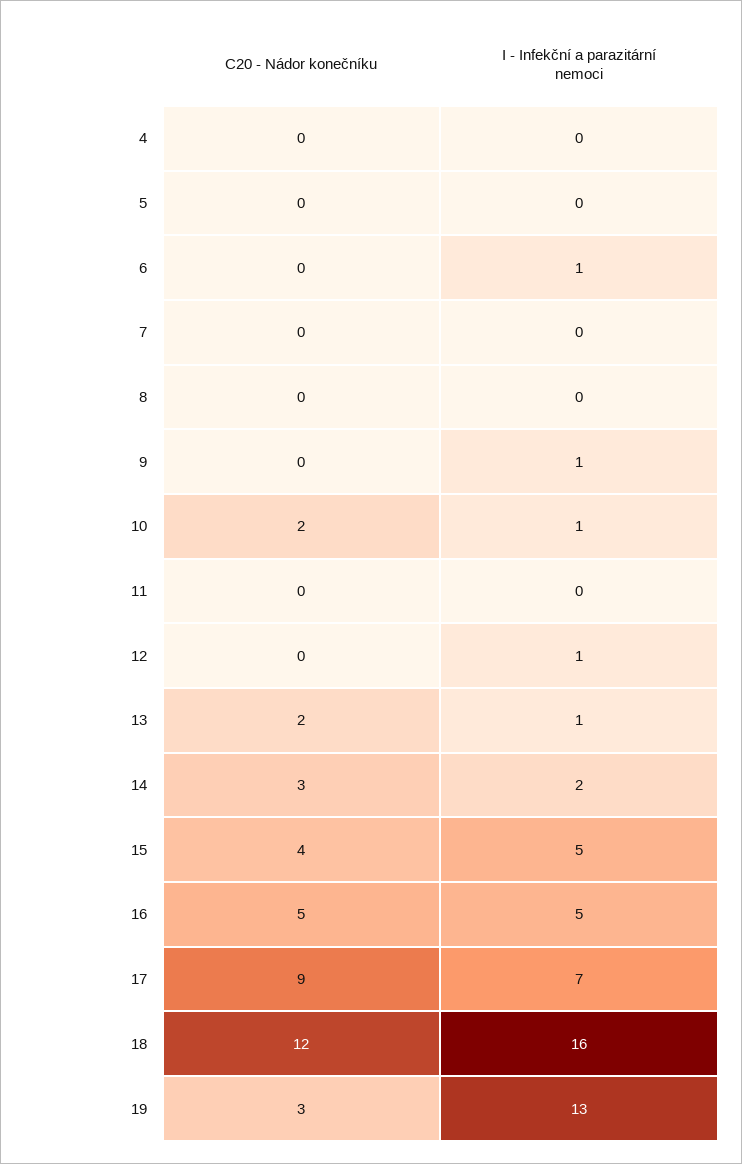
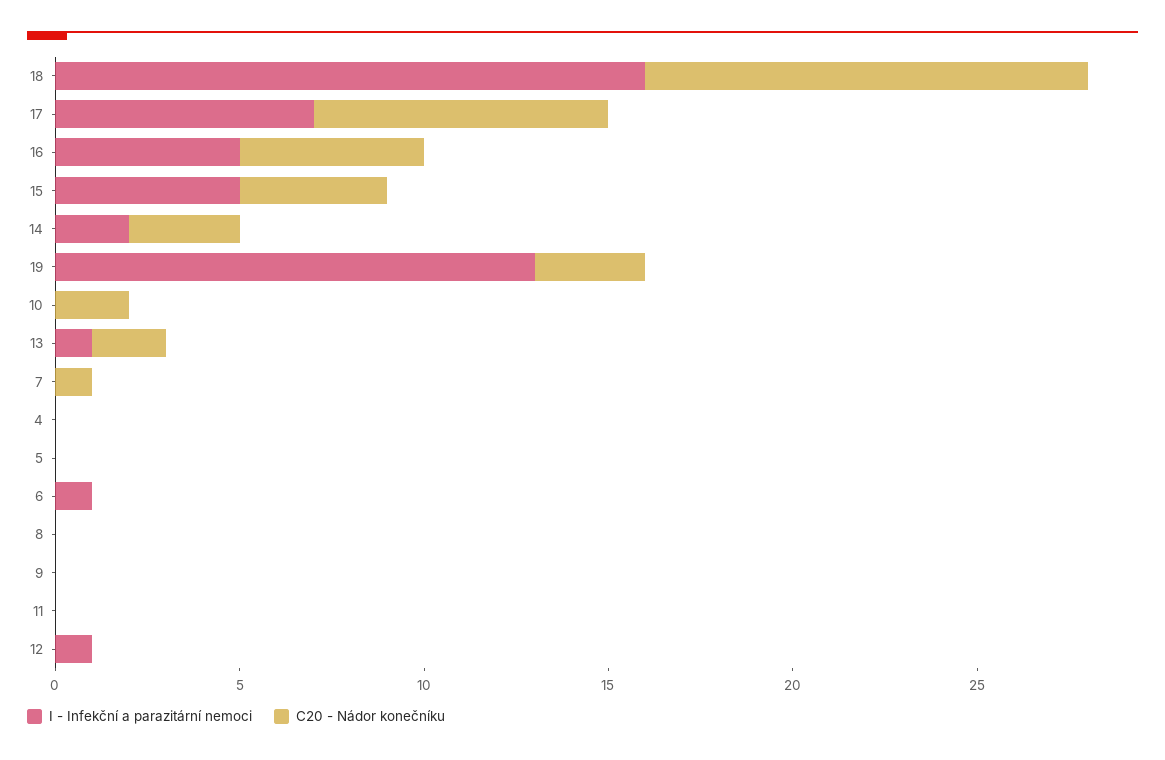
  {
    "C20 - Nádor konečníku": {
      "4": 0,
      "5": 0,
      "6": 0,
-     "7": 0,
+     "7": 1,
      "8": 0,
      "9": 0,
      "10": 2,
      "11": 0,
      "12": 0,
      "13": 2,
      "14": 3,
      "15": 4,
      "16": 5,
-     "17": 9,
+     "17": 8,
      "18": 12,
      "19": 3
    },
    "I - Infekční a parazitární nemoci": {
      "4": 0,
      "5": 0,
      "6": 1,
      "7": 0,
      "8": 0,
-     "9": 1,
+     "9": 0,
-     "10": 1,
+     "10": 0,
      "11": 0,
      "12": 1,
      "13": 1,
      "14": 2,
      "15": 5,
      "16": 5,
      "17": 7,
      "18": 16,
      "19": 13
    }
  }

